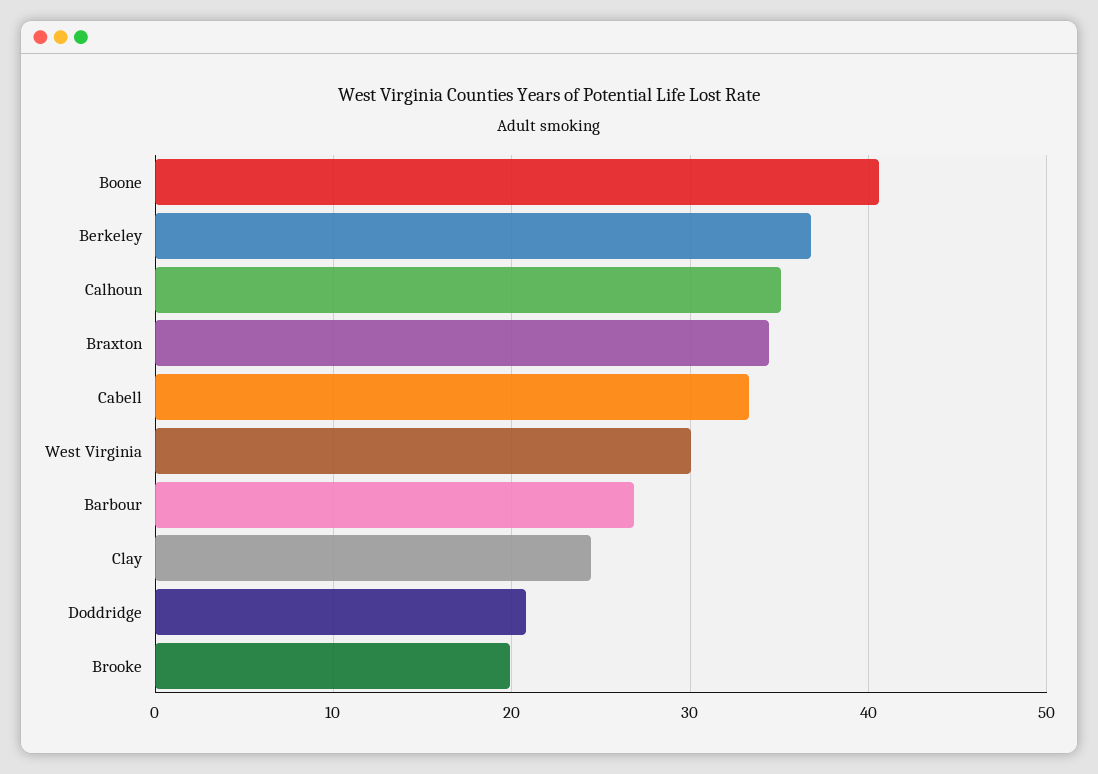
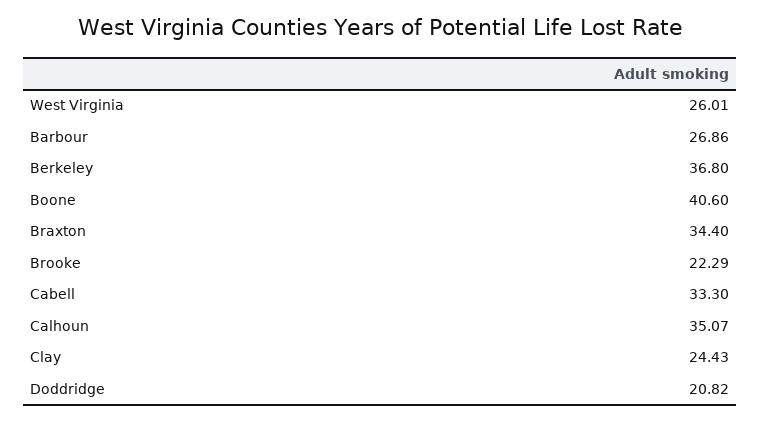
  {
    "Boone": 40.6,
    "Berkeley": 36.8,
    "Calhoun": 35.07,
    "Braxton": 34.4,
    "Cabell": 33.3,
-   "West Virginia": 30,
+   "West Virginia": 26.01,
    "Barbour": 26.86,
    "Clay": 24.43,
    "Doddridge": 20.82,
-   "Brooke": 20
+   "Brooke": 22.29
  }

